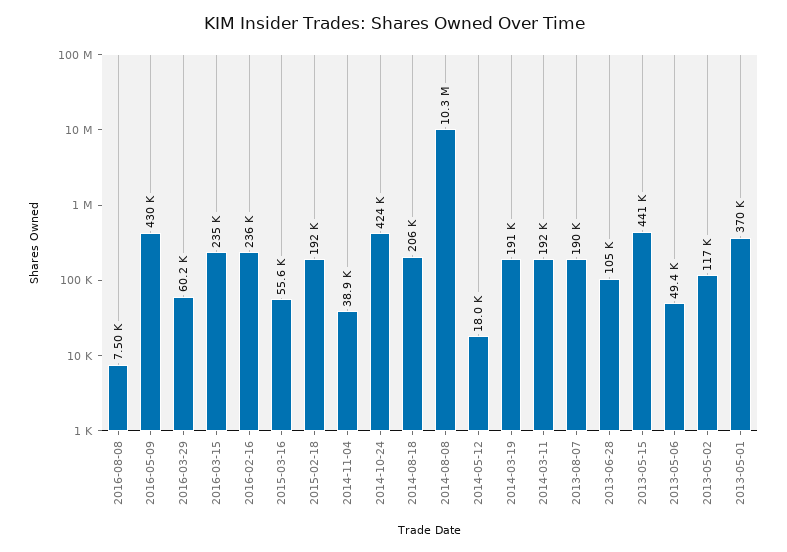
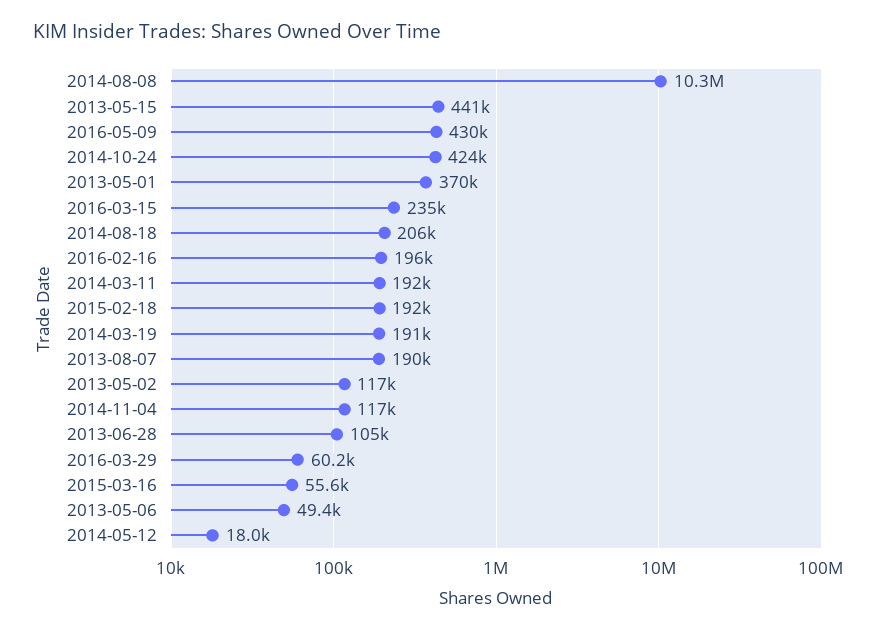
  {
-   "2016-08-08": 7500,
    "2016-05-09": 430000,
    "2016-03-29": 60200,
    "2016-03-15": 235000,
-   "2016-02-16": 236000,
+   "2016-02-16": 196000,
    "2015-03-16": 55600,
    "2015-02-18": 192000,
-   "2014-11-04": 38900,
+   "2014-11-04": 117000,
    "2014-10-24": 424000,
    "2014-08-18": 206000,
    "2014-08-08": 10300000,
    "2014-05-12": 18000,
    "2014-03-19": 191000,
    "2014-03-11": 192000,
    "2013-08-07": 190000,
    "2013-06-28": 105000,
    "2013-05-15": 441000,
    "2013-05-06": 49400,
    "2013-05-02": 117000,
    "2013-05-01": 370000
  }

